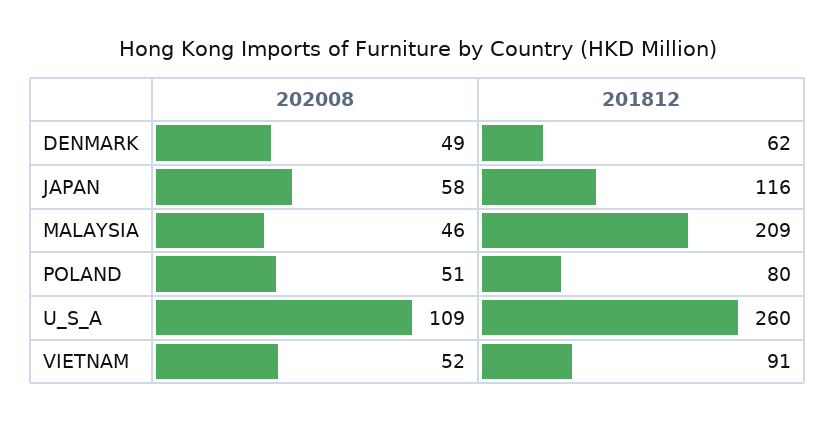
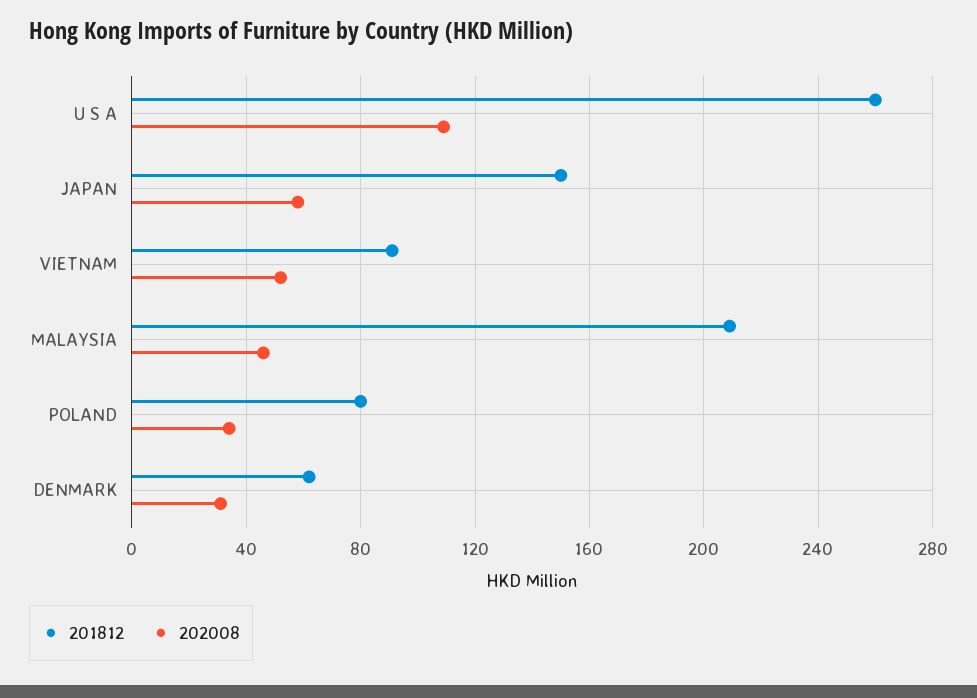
  {
    "202008": {
-     "DENMARK": 49,
+     "DENMARK": 30,
      "JAPAN": 58,
      "MALAYSIA": 46,
-     "POLAND": 51,
+     "POLAND": 35,
      "U_S_A": 109,
      "VIETNAM": 52
    },
    "201812": {
      "DENMARK": 62,
-     "JAPAN": 116,
+     "JAPAN": 150,
      "MALAYSIA": 209,
      "POLAND": 80,
      "U_S_A": 260,
      "VIETNAM": 91
    }
  }

